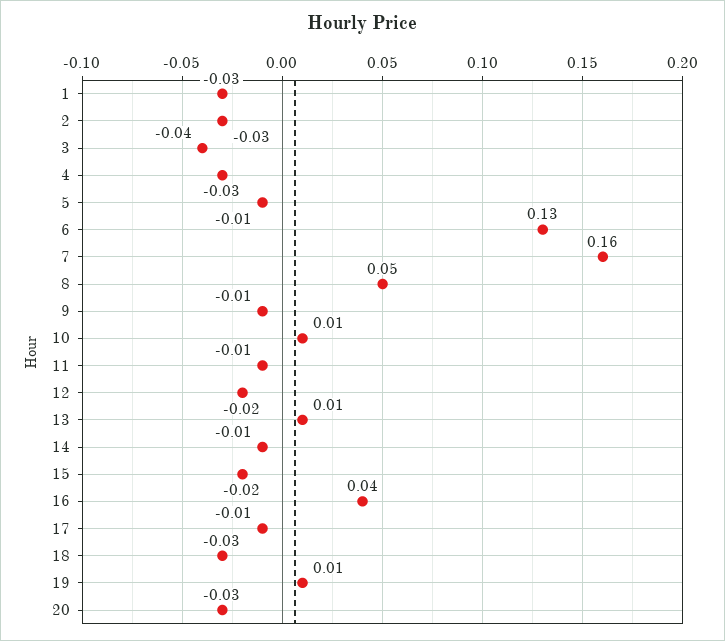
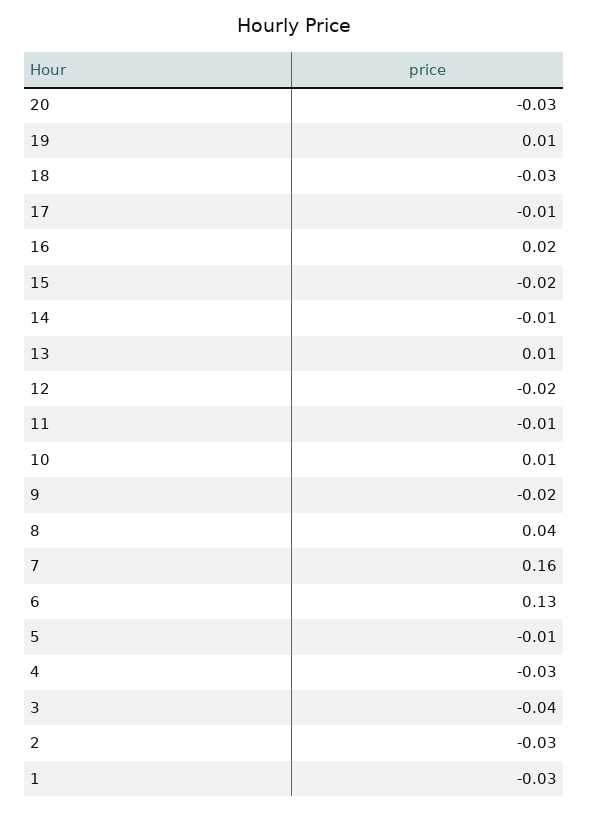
  {
    "1": -0.03,
    "2": -0.03,
    "3": -0.04,
    "4": -0.03,
    "5": -0.01,
    "6": 0.13,
    "7": 0.16,
-   "8": 0.05,
+   "8": 0.04,
-   "9": -0.01,
+   "9": -0.02,
    "10": 0.01,
    "11": -0.01,
    "12": -0.02,
    "13": 0.01,
    "14": -0.01,
    "15": -0.02,
-   "16": 0.04,
+   "16": 0.02,
    "17": -0.01,
    "18": -0.03,
    "19": 0.01,
    "20": -0.03
  }

